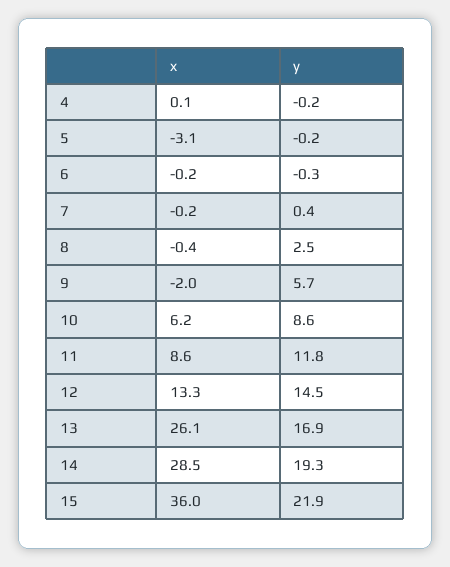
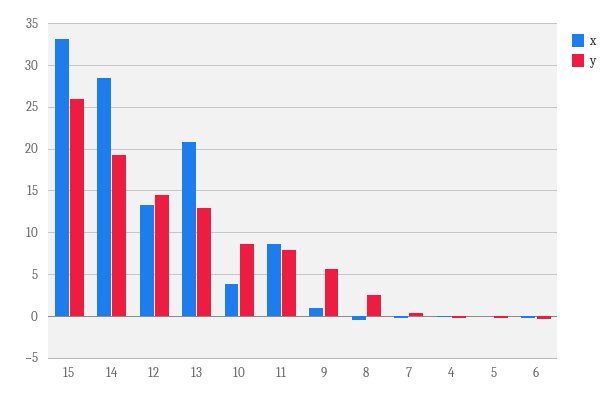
  {
    "x": {
      "4": 0.1,
-     "5": -3.1,
+     "5": 0,
      "6": -0.2,
      "7": -0.2,
      "8": -0.4,
-     "9": -2,
+     "9": 1,
-     "10": 6.2,
+     "10": 4,
      "11": 8.6,
      "12": 13.3,
-     "13": 26.1,
+     "13": 21,
      "14": 28.5,
-     "15": 36
+     "15": 33
    },
    "y": {
      "4": -0.2,
      "5": -0.2,
      "6": -0.3,
      "7": 0.4,
      "8": 2.5,
      "9": 5.7,
      "10": 8.6,
-     "11": 11.8,
+     "11": 8,
      "12": 14.5,
-     "13": 16.9,
+     "13": 13,
      "14": 19.3,
-     "15": 21.9
+     "15": 26
    }
  }

